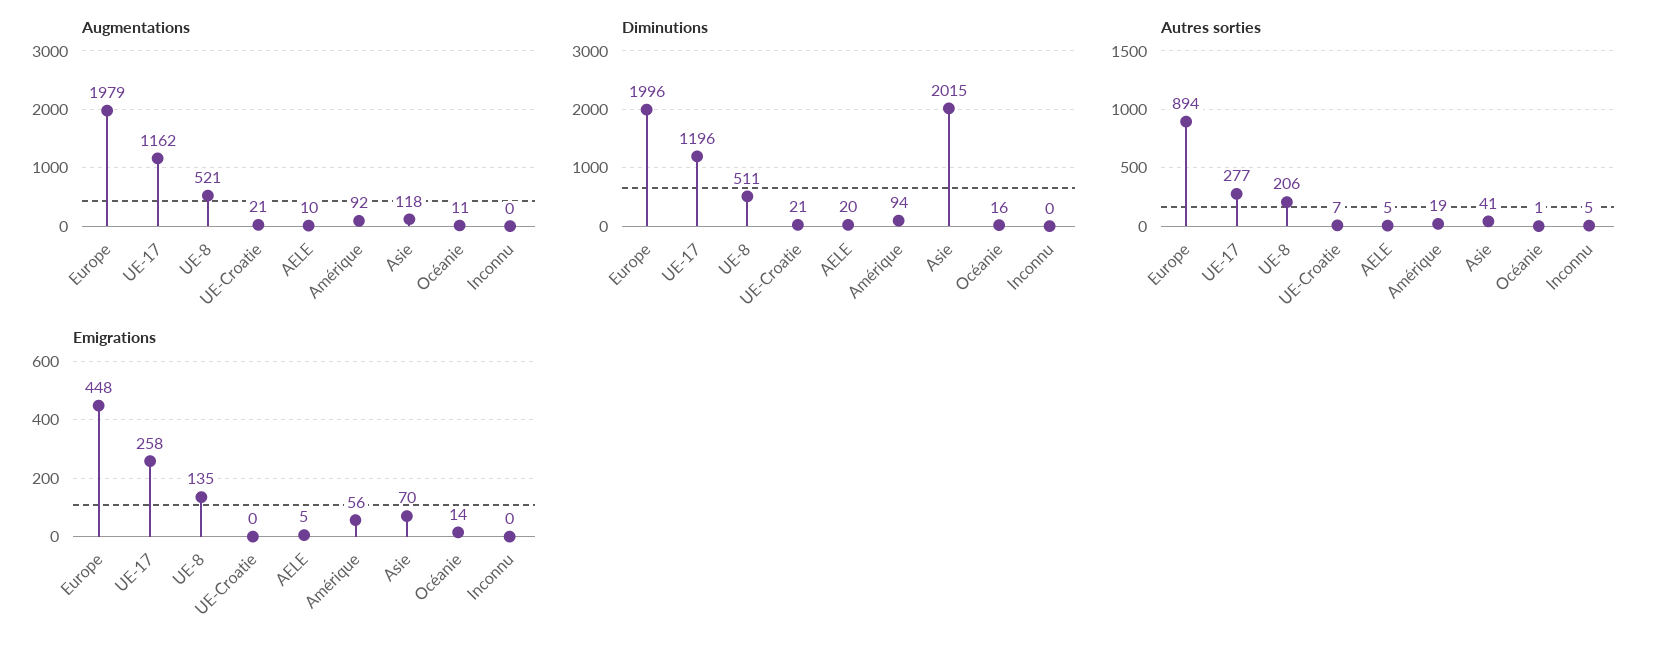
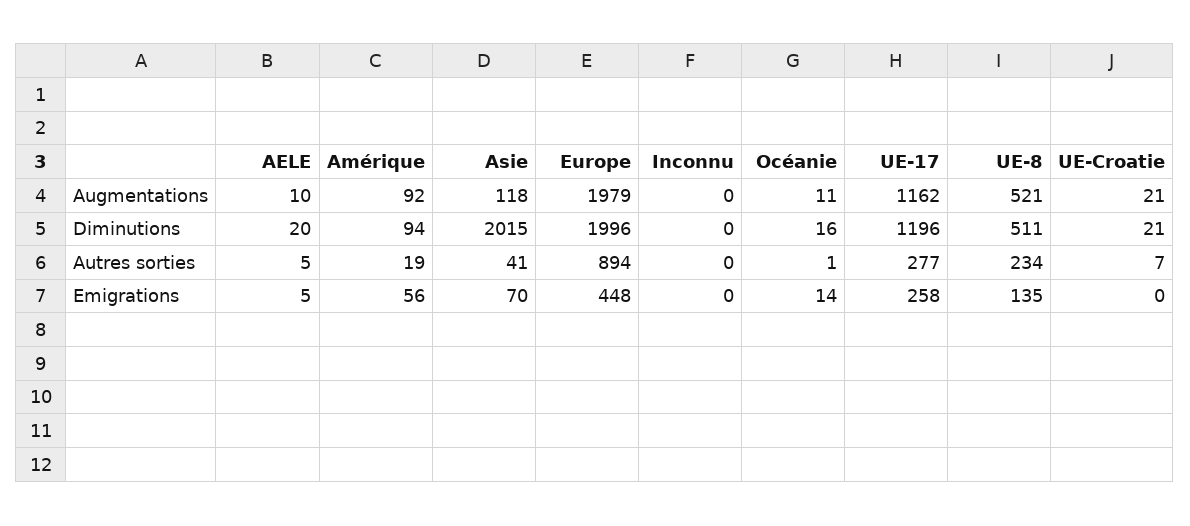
  {
    "Augmentations": {
      "Europe": 1979,
      "UE-17": 1162,
      "UE-8": 521,
      "UE-Croatie": 21,
      "AELE": 10,
      "Amérique": 92,
      "Asie": 118,
      "Océanie": 11,
      "Inconnu": 0
    },
    "Diminutions": {
      "Europe": 1996,
      "UE-17": 1196,
      "UE-8": 511,
      "UE-Croatie": 21,
      "AELE": 20,
      "Amérique": 94,
      "Asie": 2015,
      "Océanie": 16,
      "Inconnu": 0
    },
    "Autres sorties": {
      "Europe": 894,
      "UE-17": 277,
-     "UE-8": 206,
+     "UE-8": 234,
      "UE-Croatie": 7,
      "AELE": 5,
      "Amérique": 19,
      "Asie": 41,
      "Océanie": 1,
-     "Inconnu": 5
+     "Inconnu": 0
    },
    "Emigrations": {
      "Europe": 448,
      "UE-17": 258,
      "UE-8": 135,
      "UE-Croatie": 0,
      "AELE": 5,
      "Amérique": 56,
      "Asie": 70,
      "Océanie": 14,
      "Inconnu": 0
    }
  }

